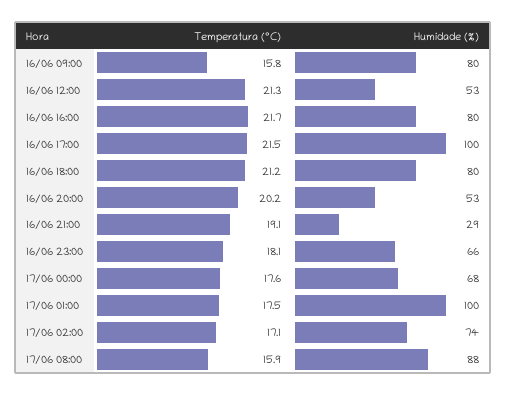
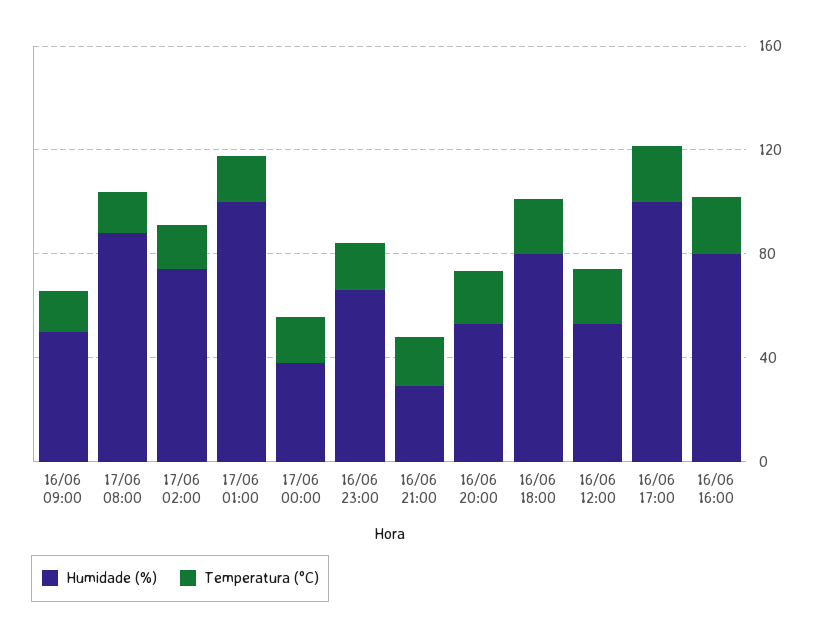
  {
    "Temperatura (°C)": {
      "16/06 09:00": 15.8,
      "16/06 12:00": 21.3,
      "16/06 16:00": 21.7,
      "16/06 17:00": 21.5,
      "16/06 18:00": 21.2,
      "16/06 20:00": 20.2,
      "16/06 21:00": 19.1,
      "16/06 23:00": 18.1,
      "17/06 00:00": 17.6,
      "17/06 01:00": 17.5,
      "17/06 02:00": 17.1,
      "17/06 08:00": 15.9
    },
    "Humidade (%)": {
-     "16/06 09:00": 80,
+     "16/06 09:00": 50,
      "16/06 12:00": 53,
      "16/06 16:00": 80,
      "16/06 17:00": 100,
      "16/06 18:00": 80,
      "16/06 20:00": 53,
      "16/06 21:00": 29,
      "16/06 23:00": 66,
-     "17/06 00:00": 68,
+     "17/06 00:00": 40,
      "17/06 01:00": 100,
      "17/06 02:00": 74,
      "17/06 08:00": 88
    }
  }

